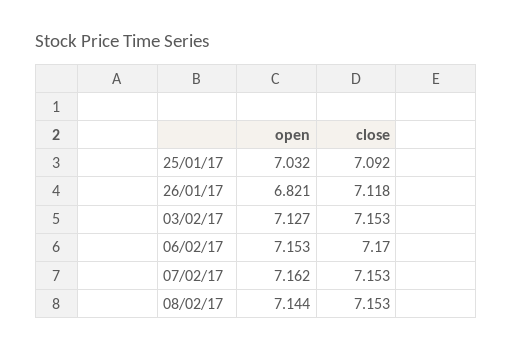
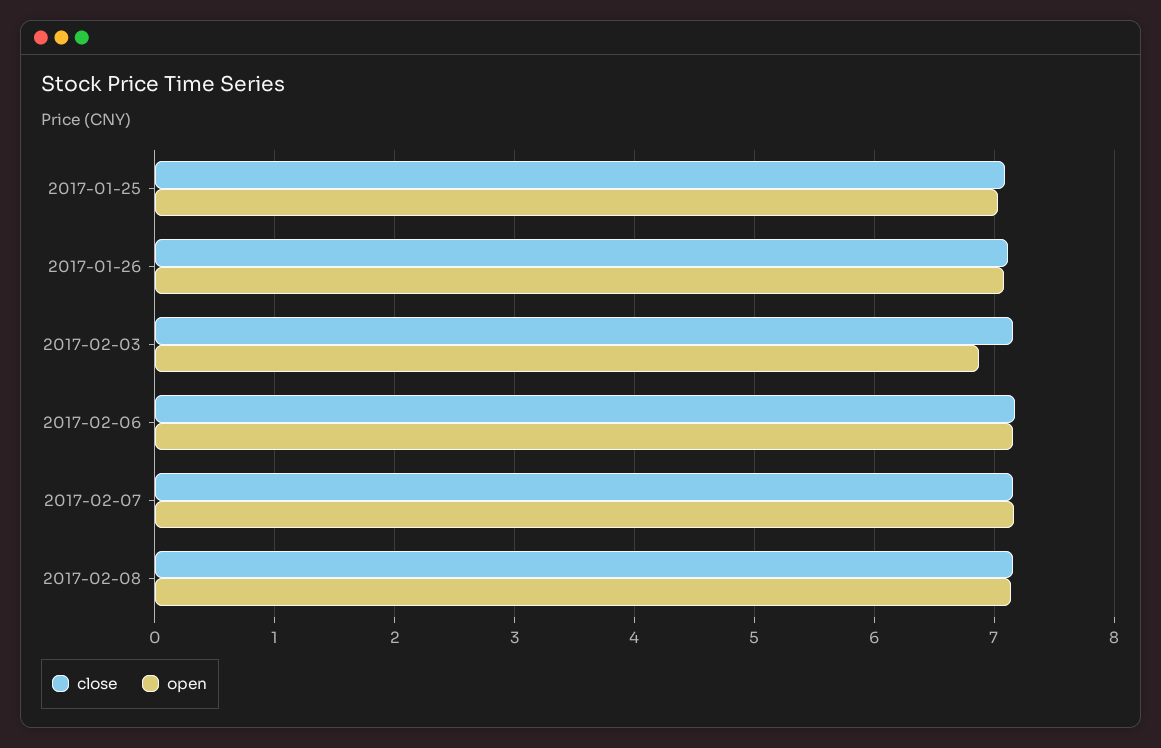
  {
    "open": {
      "25/01/17": 7.032,
-     "26/01/17": 6.821,
+     "26/01/17": 7.1,
-     "03/02/17": 7.127,
+     "03/02/17": 6.9,
      "06/02/17": 7.153,
      "07/02/17": 7.162,
      "08/02/17": 7.144
    },
    "close": {
      "25/01/17": 7.092,
      "26/01/17": 7.118,
      "03/02/17": 7.153,
      "06/02/17": 7.17,
      "07/02/17": 7.153,
      "08/02/17": 7.153
    }
  }

